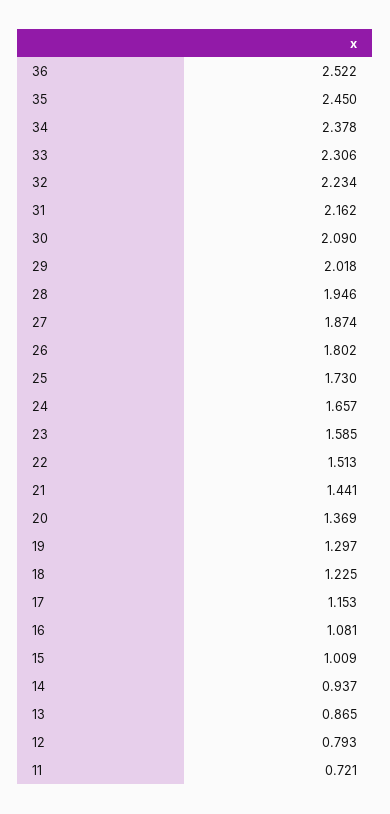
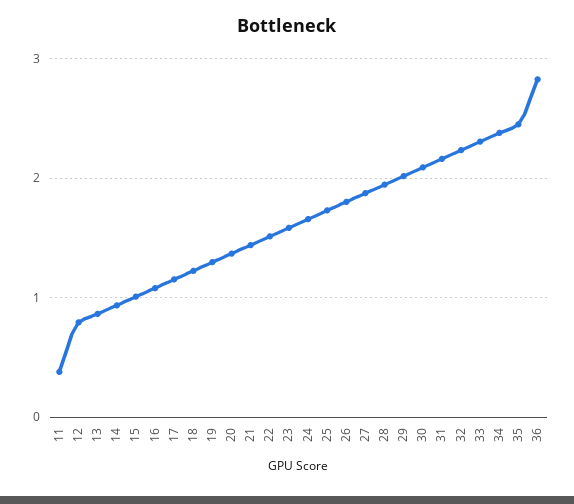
  {
-   "36": 2.522,
+   "36": 2.8,
    "35": 2.45,
    "34": 2.378,
    "33": 2.306,
    "32": 2.234,
    "31": 2.162,
    "30": 2.09,
    "29": 2.018,
    "28": 1.946,
    "27": 1.874,
    "26": 1.802,
    "25": 1.73,
    "24": 1.657,
    "23": 1.585,
    "22": 1.513,
    "21": 1.441,
    "20": 1.369,
    "19": 1.297,
    "18": 1.225,
    "17": 1.153,
    "16": 1.081,
    "15": 1.009,
    "14": 0.937,
    "13": 0.865,
    "12": 0.793,
-   "11": 0.721
+   "11": 0.4
  }

